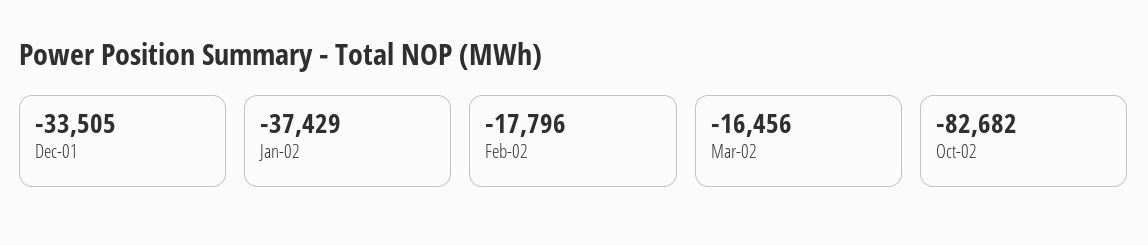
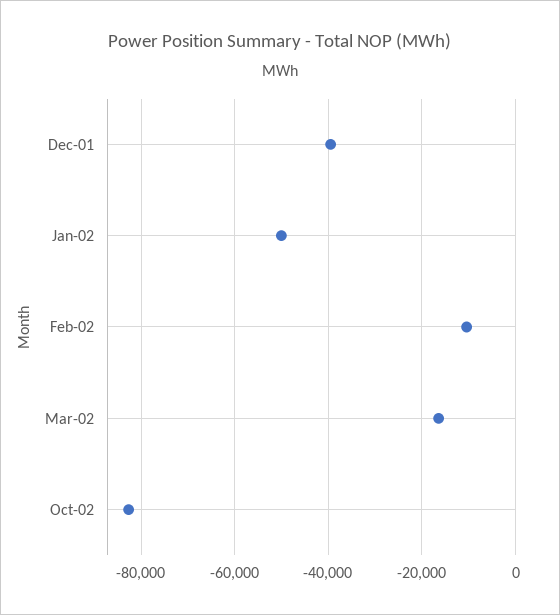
  {
-   "Dec-01": -33505,
+   "Dec-01": -40000,
-   "Jan-02": -37429,
+   "Jan-02": -50000,
-   "Feb-02": -17796,
+   "Feb-02": -10000,
    "Mar-02": -16456,
    "Oct-02": -82682
  }

